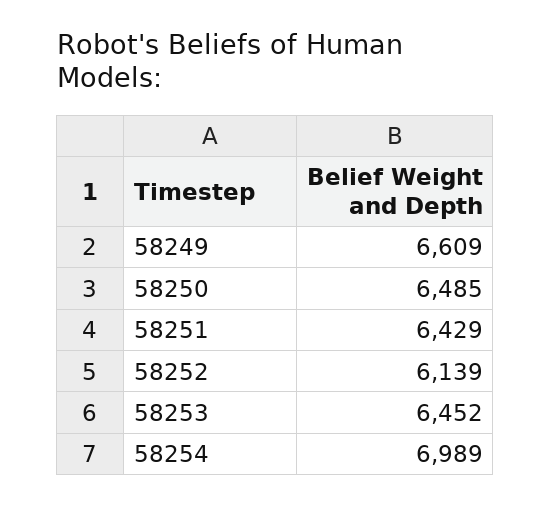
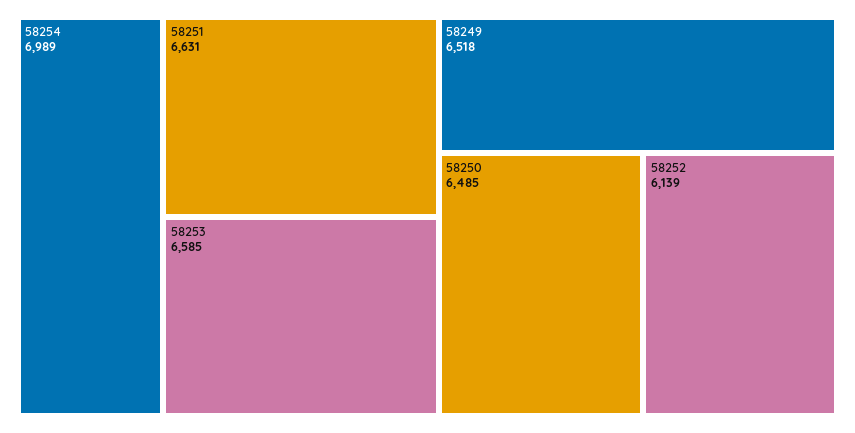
  {
-   "58249": 6609,
+   "58249": 6518,
    "58250": 6485,
-   "58251": 6429,
+   "58251": 6631,
    "58252": 6139,
-   "58253": 6452,
+   "58253": 6585,
    "58254": 6989
  }

